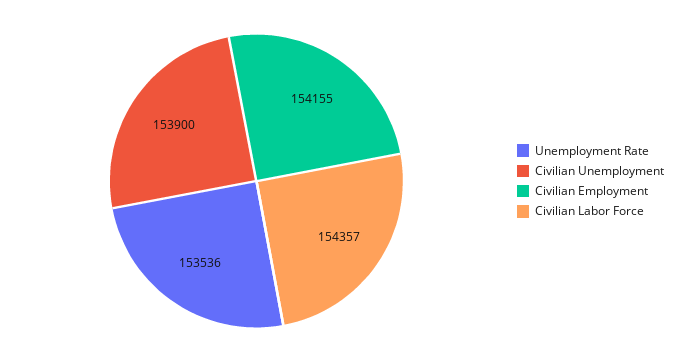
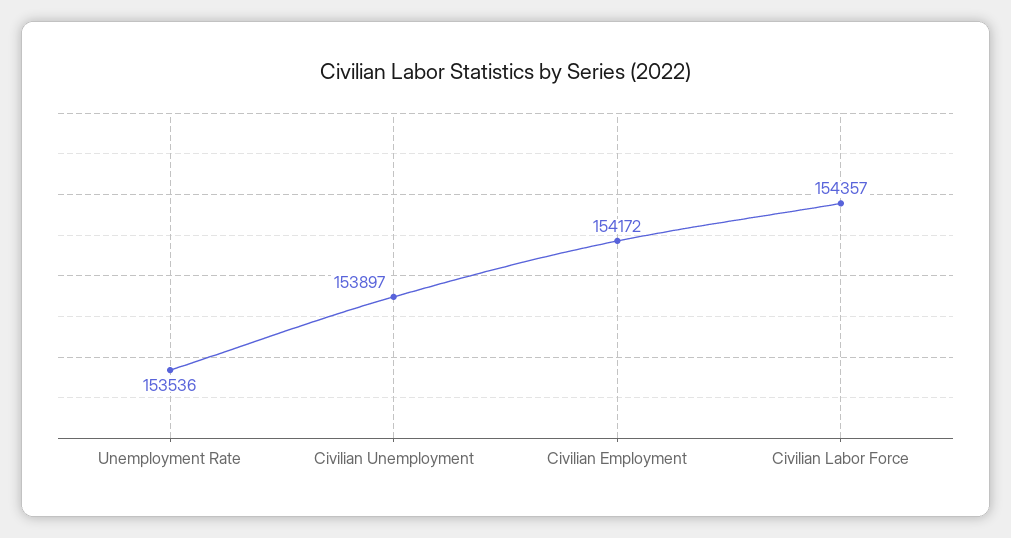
  {
    "Unemployment Rate": 153536,
-   "Civilian Unemployment": 153900,
+   "Civilian Unemployment": 153897,
-   "Civilian Employment": 154155,
+   "Civilian Employment": 154172,
    "Civilian Labor Force": 154357
  }

